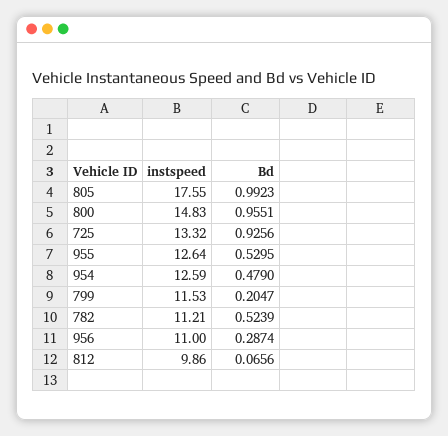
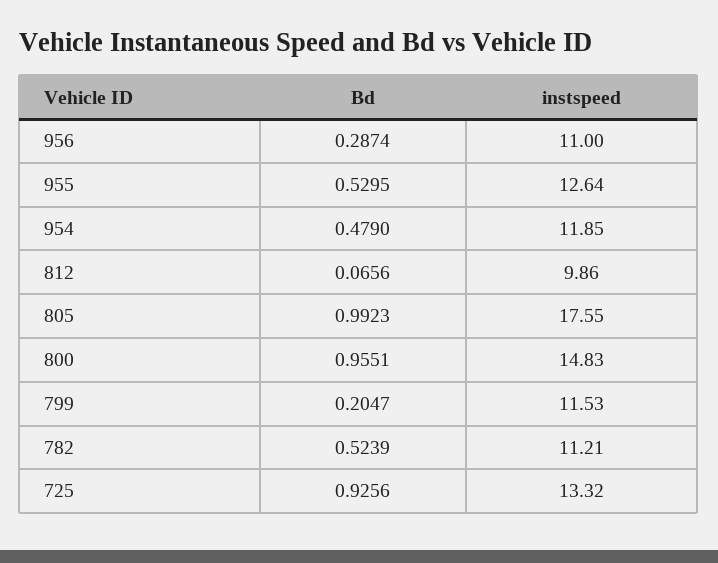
  {
    "instspeed": {
      "805": 17.55,
      "800": 14.83,
      "725": 13.32,
      "955": 12.64,
-     "954": 12.59,
+     "954": 11.85,
      "799": 11.53,
      "782": 11.21,
      "956": 11,
      "812": 9.86
    },
    "Bd": {
      "805": 0.9923,
      "800": 0.9551,
      "725": 0.9256,
      "955": 0.5295,
      "954": 0.479,
      "799": 0.2047,
      "782": 0.5239,
      "956": 0.2874,
      "812": 0.0656
    }
  }

